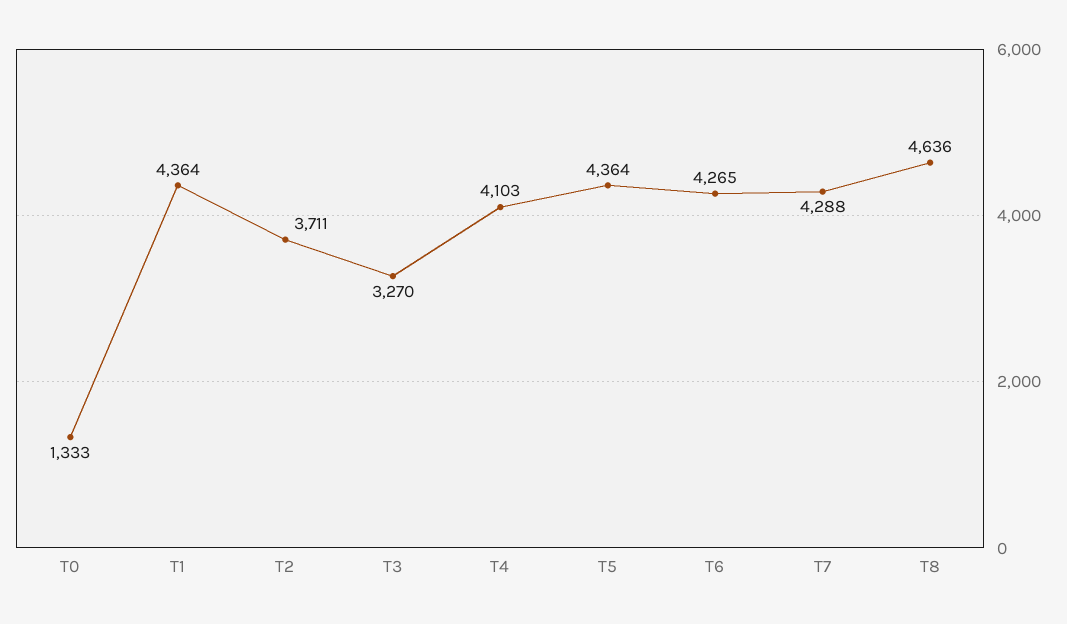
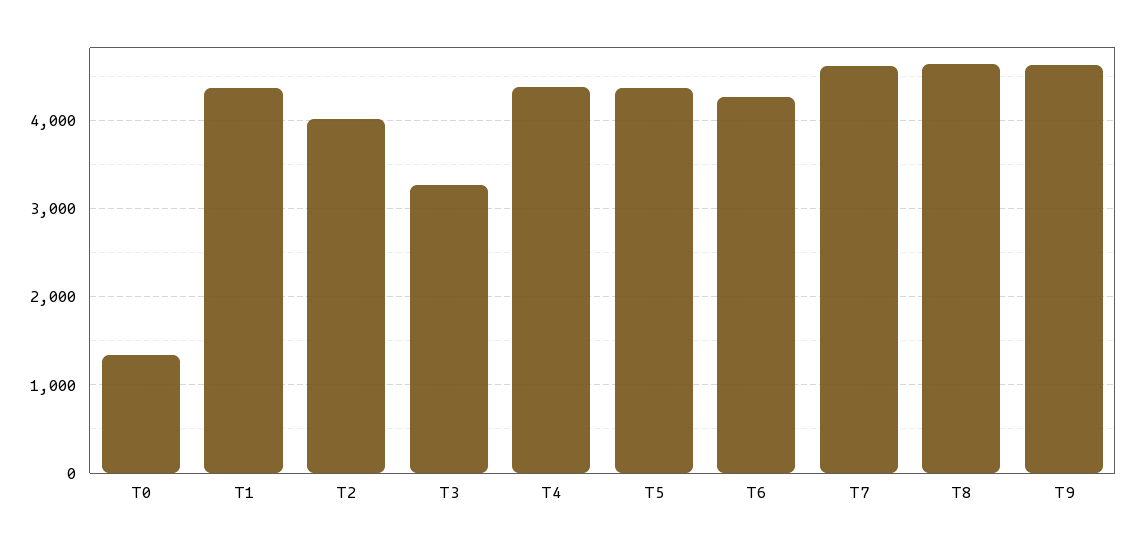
  {
    "T0": 1333,
    "T1": 4364,
-   "T2": 3711,
+   "T2": 4000,
    "T3": 3270,
-   "T4": 4103,
+   "T4": 4400,
    "T5": 4364,
    "T6": 4265,
-   "T7": 4288,
+   "T7": 4600,
-   "T8": 4636
+   "T8": 4636,
+   "T9": 4600
  }

